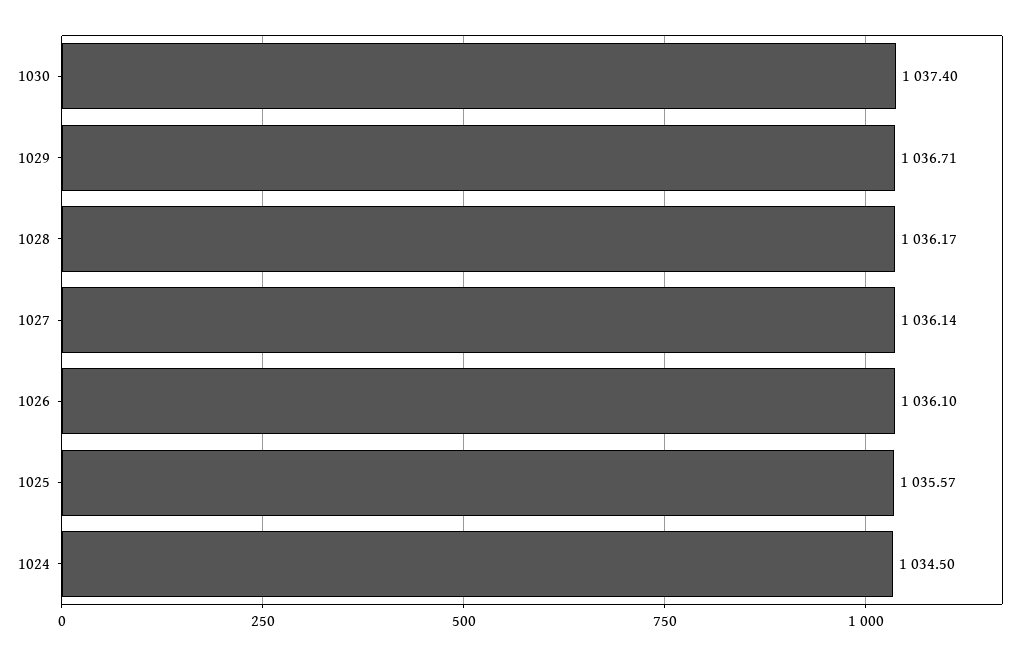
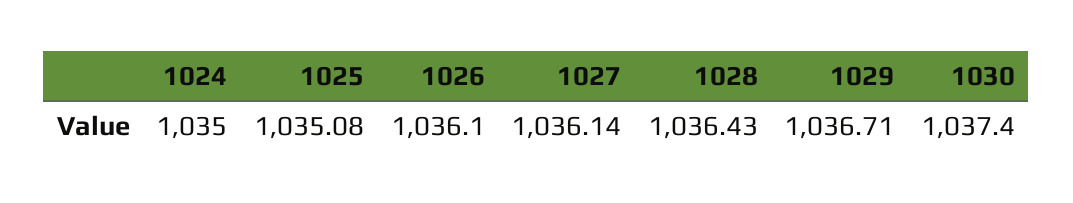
  {
    "1030": 1037.4,
    "1029": 1036.71,
-   "1028": 1036.17,
+   "1028": 1036.43,
    "1027": 1036.14,
    "1026": 1036.1,
-   "1025": 1035.57,
+   "1025": 1035.08,
-   "1024": 1034.5
+   "1024": 1035
  }

